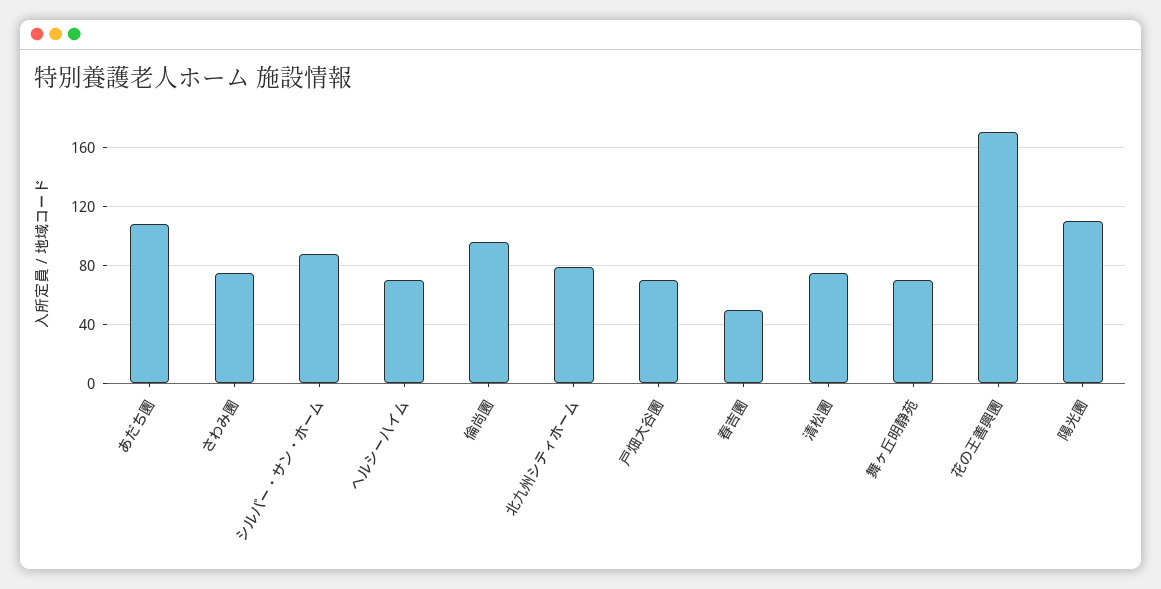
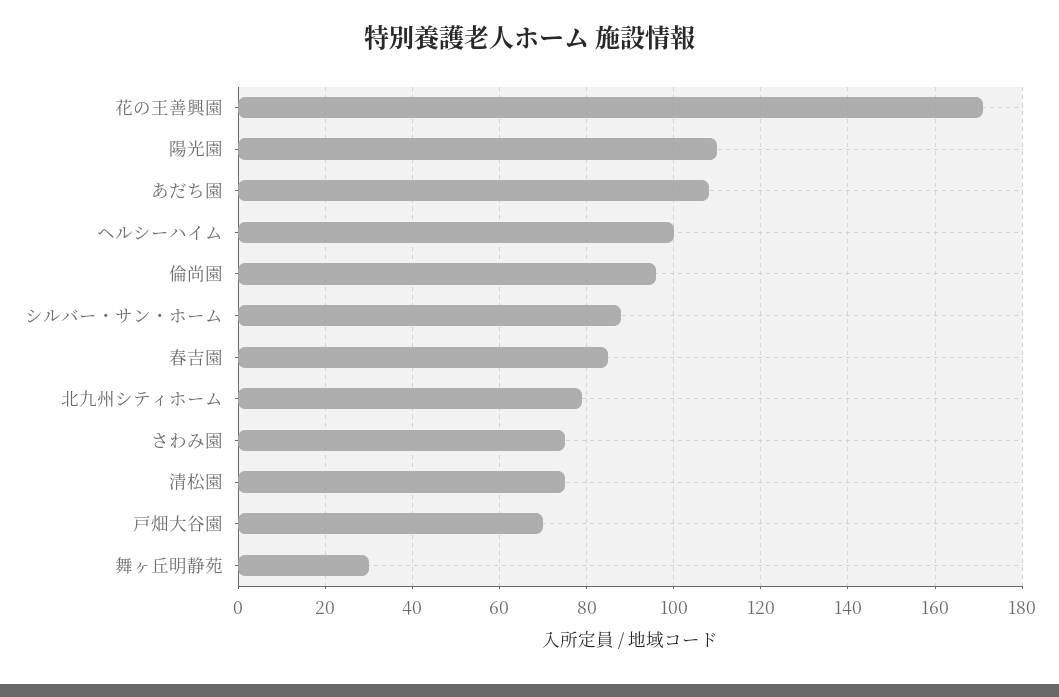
  {
    "あだち園": 110,
    "さわみ園": 75,
    "シルバー・サン・ホーム": 90,
-   "ヘルシーハイム": 70,
+   "ヘルシーハイム": 100,
    "倫尚園": 95,
    "北九州シティホーム": 80,
    "戸畑大谷園": 70,
-   "春吉園": 50,
+   "春吉園": 85,
    "清松園": 75,
-   "舞ヶ丘明静苑": 70,
+   "舞ヶ丘明静苑": 30,
    "花の王善興園": 170,
    "陽光園": 110
  }

